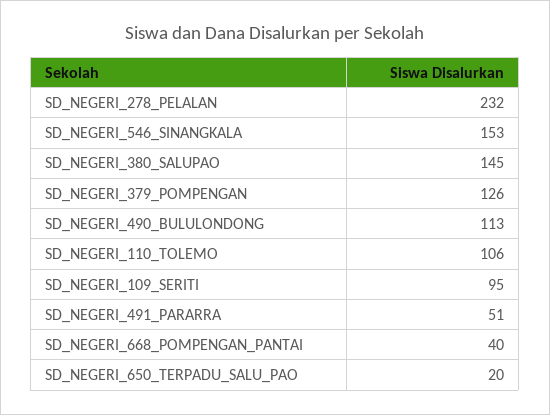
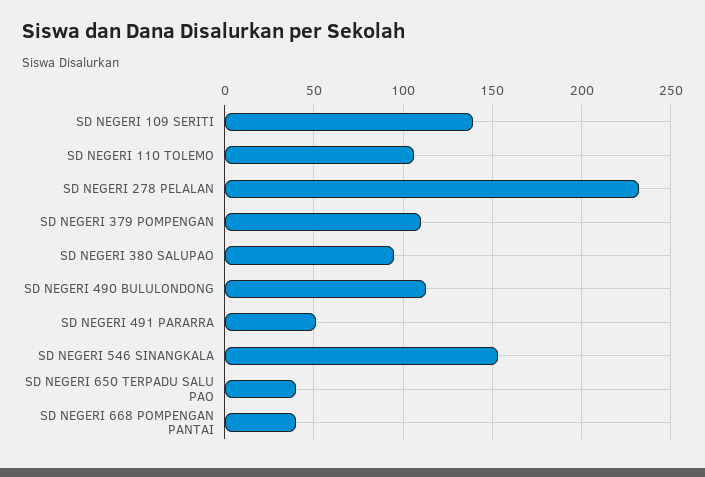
  {
    "SD_NEGERI_278_PELALAN": 232,
    "SD_NEGERI_546_SINANGKALA": 153,
-   "SD_NEGERI_380_SALUPAO": 145,
+   "SD_NEGERI_380_SALUPAO": 95,
-   "SD_NEGERI_379_POMPENGAN": 126,
+   "SD_NEGERI_379_POMPENGAN": 110,
    "SD_NEGERI_490_BULULONDONG": 113,
    "SD_NEGERI_110_TOLEMO": 106,
-   "SD_NEGERI_109_SERITI": 95,
+   "SD_NEGERI_109_SERITI": 140,
    "SD_NEGERI_491_PARARRA": 51,
    "SD_NEGERI_668_POMPENGAN_PANTAI": 40,
-   "SD_NEGERI_650_TERPADU_SALU_PAO": 20
+   "SD_NEGERI_650_TERPADU_SALU_PAO": 40
  }

